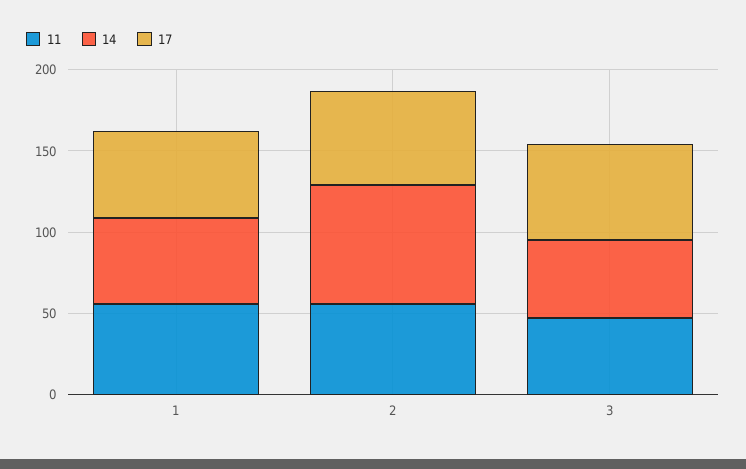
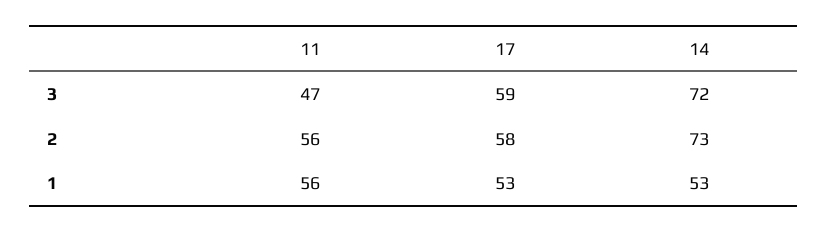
  {
    "11": {
      "1": 56,
      "2": 56,
      "3": 47
    },
    "14": {
      "1": 53,
      "2": 73,
-     "3": 50
+     "3": 72
    },
    "17": {
      "1": 53,
      "2": 58,
      "3": 59
    }
  }

